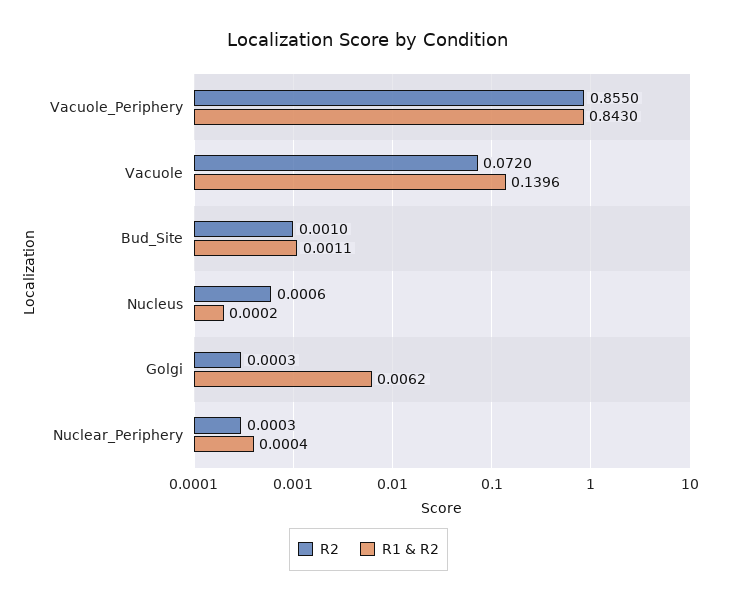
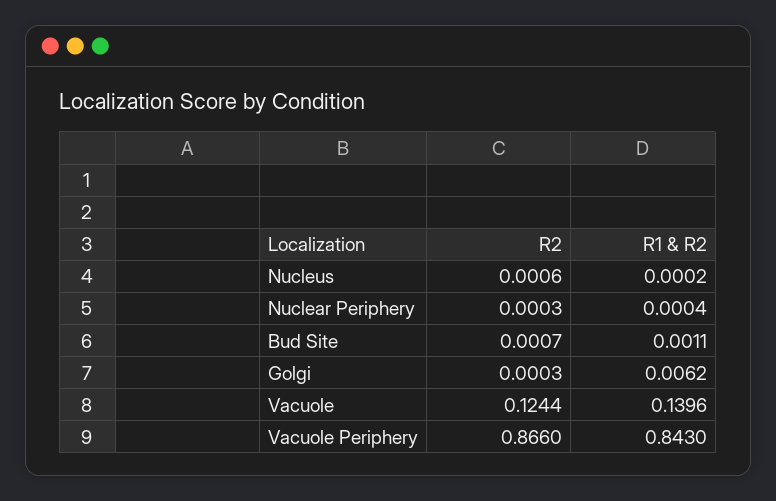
  {
    "R2": {
-     "Vacuole_Periphery": 0.855,
+     "Vacuole_Periphery": 0.866,
-     "Vacuole": 0.072,
+     "Vacuole": 0.1244,
-     "Bud_Site": 0.001,
+     "Bud_Site": 0.0007,
      "Nucleus": 0.0006,
      "Golgi": 0.0003,
      "Nuclear_Periphery": 0.0003
    },
    "R1 & R2": {
      "Vacuole_Periphery": 0.843,
      "Vacuole": 0.1396,
      "Bud_Site": 0.0011,
      "Nucleus": 0.0002,
      "Golgi": 0.0062,
      "Nuclear_Periphery": 0.0004
    }
  }

